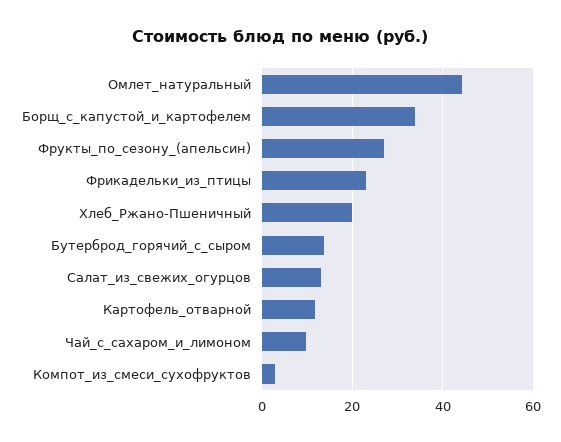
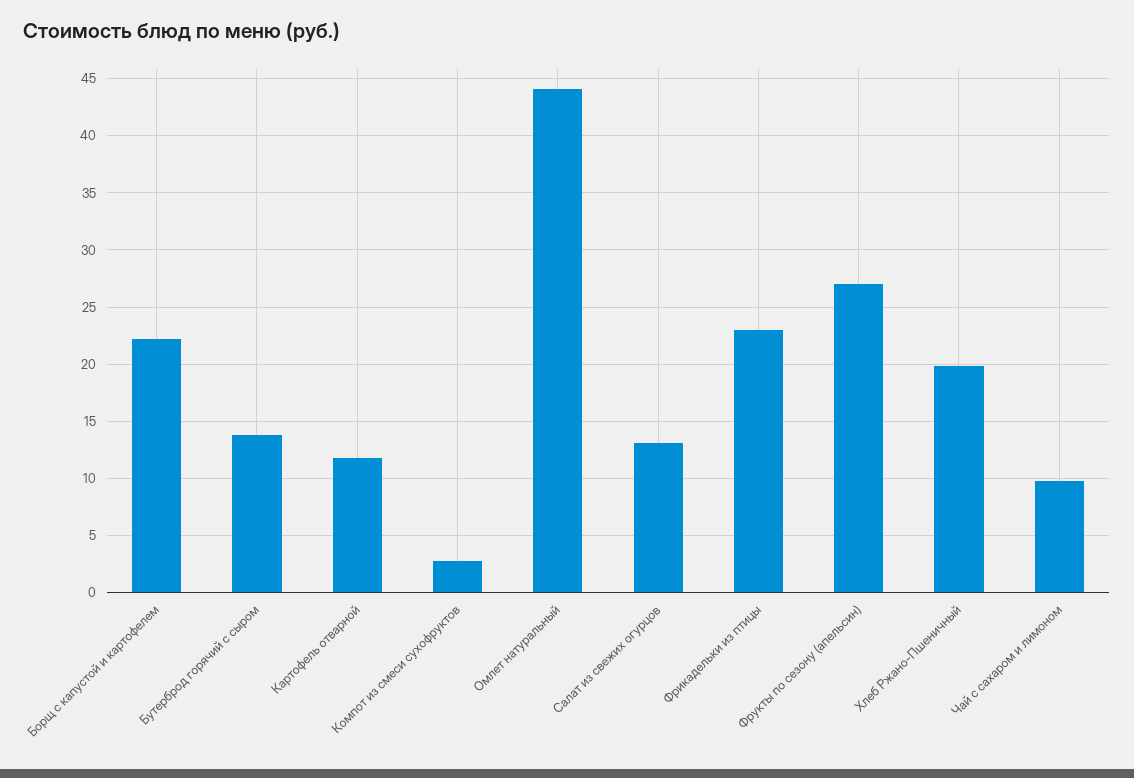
  {
    "Омлет_натуральный": 44,
-   "Борщ_с_капустой_и_картофелем": 34,
+   "Борщ_с_капустой_и_картофелем": 22,
    "Фрукты_по_сезону_(апельсин)": 27,
    "Фрикадельки_из_птицы": 23,
    "Хлеб_Ржано-Пшеничный": 20,
    "Бутерброд_горячий_с_сыром": 14,
    "Салат_из_свежих_огурцов": 13,
    "Картофель_отварной": 12,
    "Чай_с_сахаром_и_лимоном": 10,
    "Компот_из_смеси_сухофруктов": 3
  }

